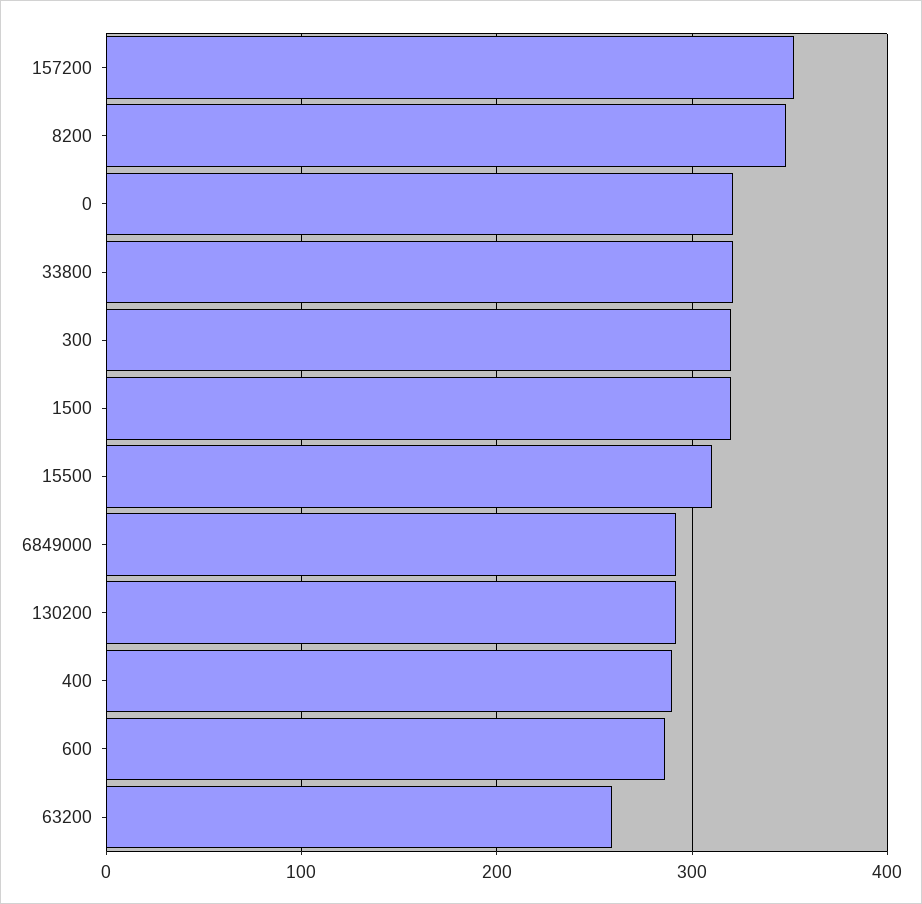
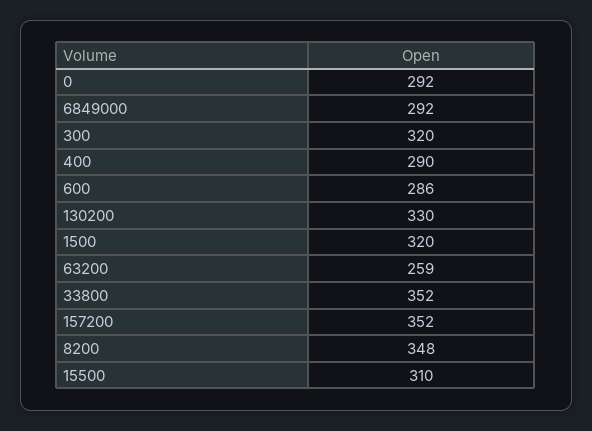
  {
    "157200": 352,
    "8200": 348,
-   "0": 320,
+   "0": 292,
-   "33800": 320,
+   "33800": 352,
    "300": 320,
    "1500": 320,
    "15500": 310,
    "6849000": 292,
-   "130200": 290,
+   "130200": 330,
    "400": 290,
    "600": 286,
    "63200": 259
  }

